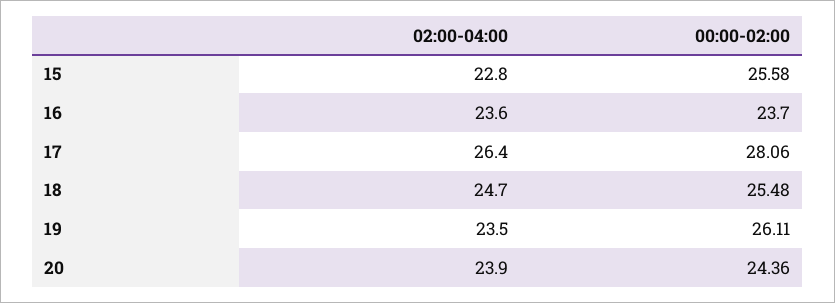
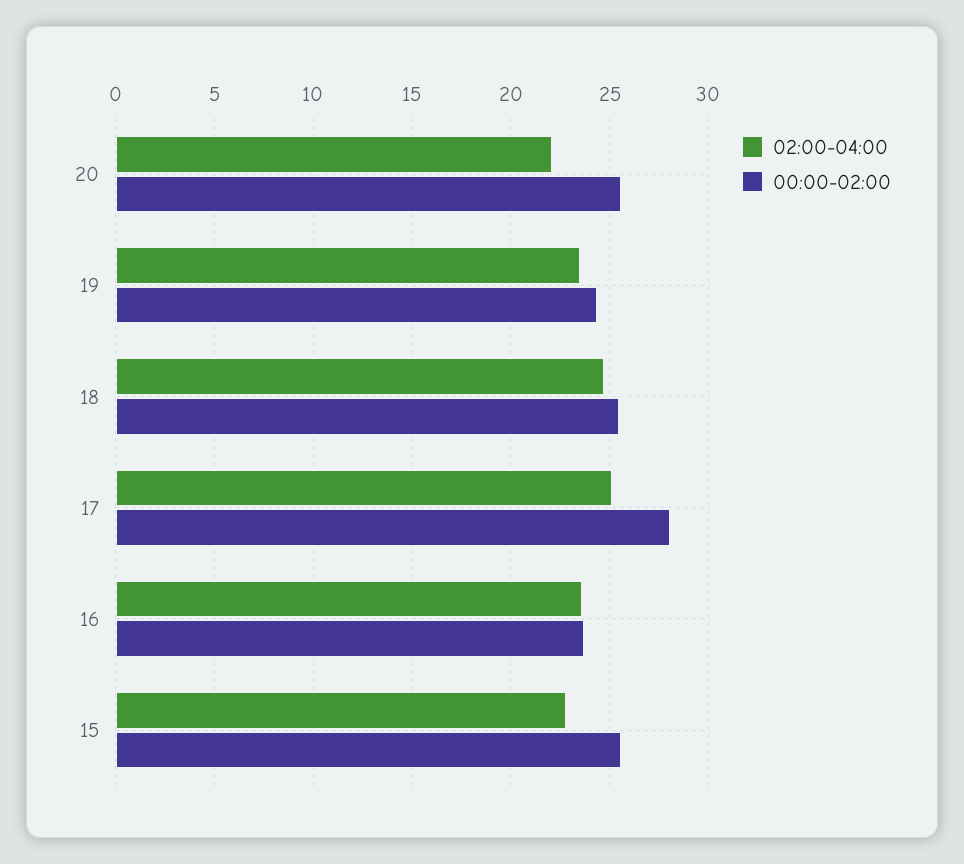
  {
    "02:00-04:00": {
      "15": 22.8,
      "16": 23.6,
-     "17": 26.4,
+     "17": 25,
      "18": 24.7,
      "19": 23.5,
-     "20": 23.9
+     "20": 22
    },
    "00:00-02:00": {
      "15": 25.58,
      "16": 23.7,
      "17": 28.06,
      "18": 25.48,
-     "19": 26.11,
+     "19": 24.5,
-     "20": 24.36
+     "20": 25.5
    }
  }

